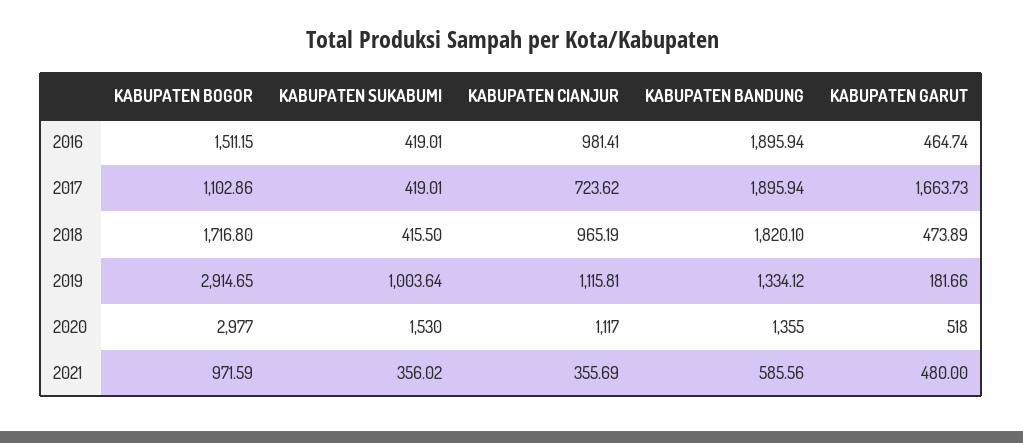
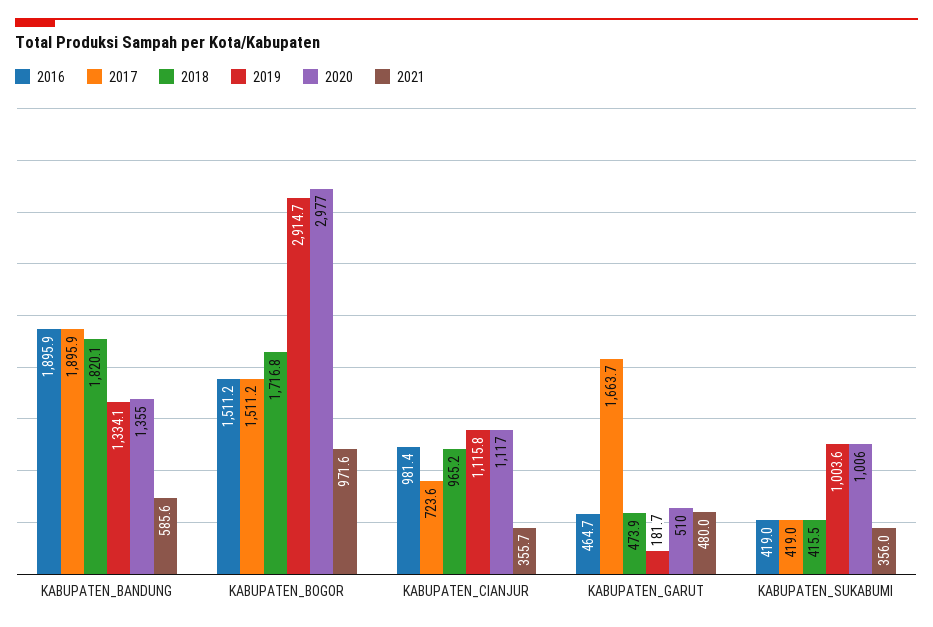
  {
    "2016": {
      "KABUPATEN BOGOR": 1511.15,
      "KABUPATEN SUKABUMI": 419.01,
      "KABUPATEN CIANJUR": 981.41,
      "KABUPATEN BANDUNG": 1895.94,
      "KABUPATEN GARUT": 464.74
    },
    "2017": {
-     "KABUPATEN BOGOR": 1102.86,
+     "KABUPATEN BOGOR": 1511.2,
      "KABUPATEN SUKABUMI": 419.01,
      "KABUPATEN CIANJUR": 723.62,
      "KABUPATEN BANDUNG": 1895.94,
      "KABUPATEN GARUT": 1663.73
    },
    "2018": {
      "KABUPATEN BOGOR": 1716.8,
      "KABUPATEN SUKABUMI": 415.5,
      "KABUPATEN CIANJUR": 965.19,
      "KABUPATEN BANDUNG": 1820.1,
      "KABUPATEN GARUT": 473.89
    },
    "2019": {
      "KABUPATEN BOGOR": 2914.65,
      "KABUPATEN SUKABUMI": 1003.64,
      "KABUPATEN CIANJUR": 1115.81,
      "KABUPATEN BANDUNG": 1334.12,
      "KABUPATEN GARUT": 181.66
    },
    "2020": {
      "KABUPATEN BOGOR": 2977,
-     "KABUPATEN SUKABUMI": 1530,
+     "KABUPATEN SUKABUMI": 1006,
      "KABUPATEN CIANJUR": 1117,
      "KABUPATEN BANDUNG": 1355,
-     "KABUPATEN GARUT": 518
+     "KABUPATEN GARUT": 510
    },
    "2021": {
      "KABUPATEN BOGOR": 971.59,
      "KABUPATEN SUKABUMI": 356.02,
      "KABUPATEN CIANJUR": 355.69,
      "KABUPATEN BANDUNG": 585.56,
      "KABUPATEN GARUT": 480
    }
  }

